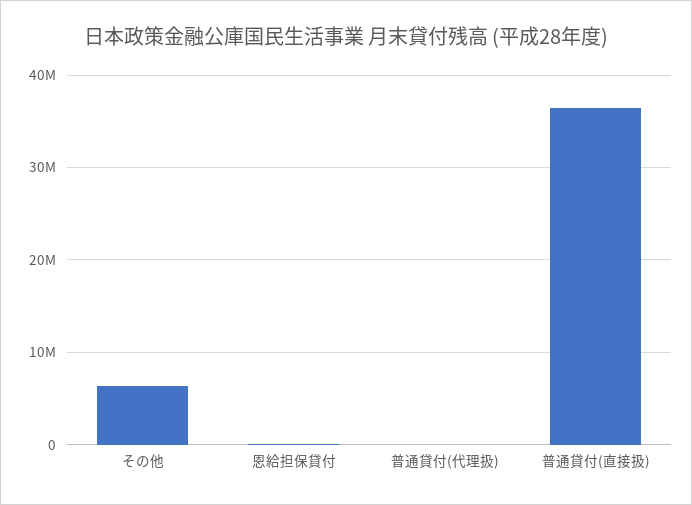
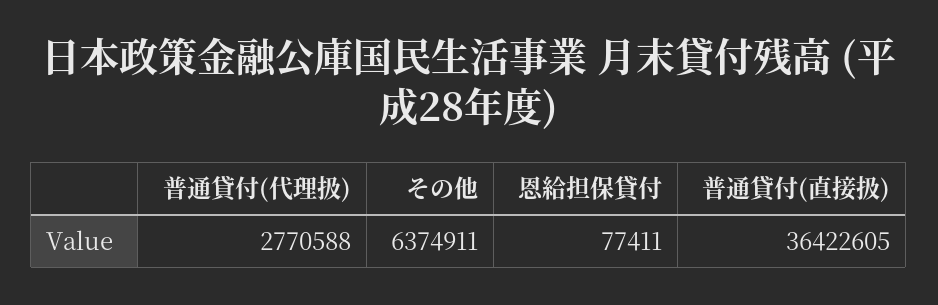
  {
    "その他": 6374911,
    "恩給担保貸付": 77411,
-   "普通貸付(代理扱)": 0,
+   "普通貸付(代理扱)": 2770588,
    "普通貸付(直接扱)": 36422605
  }

